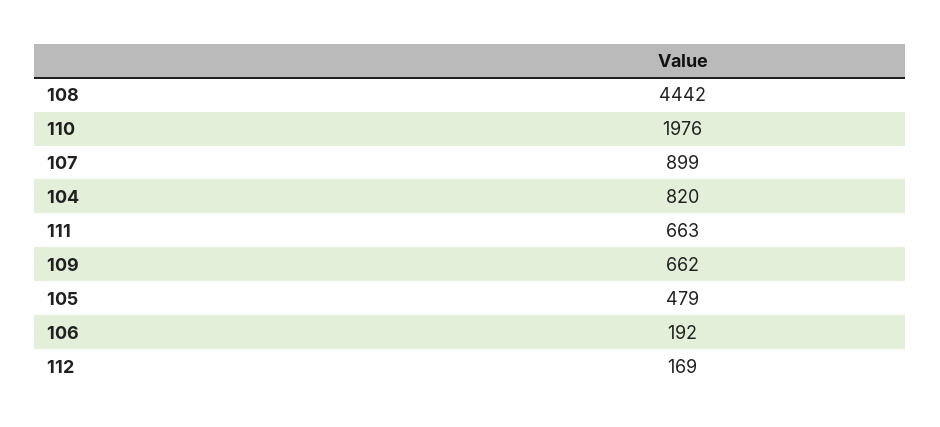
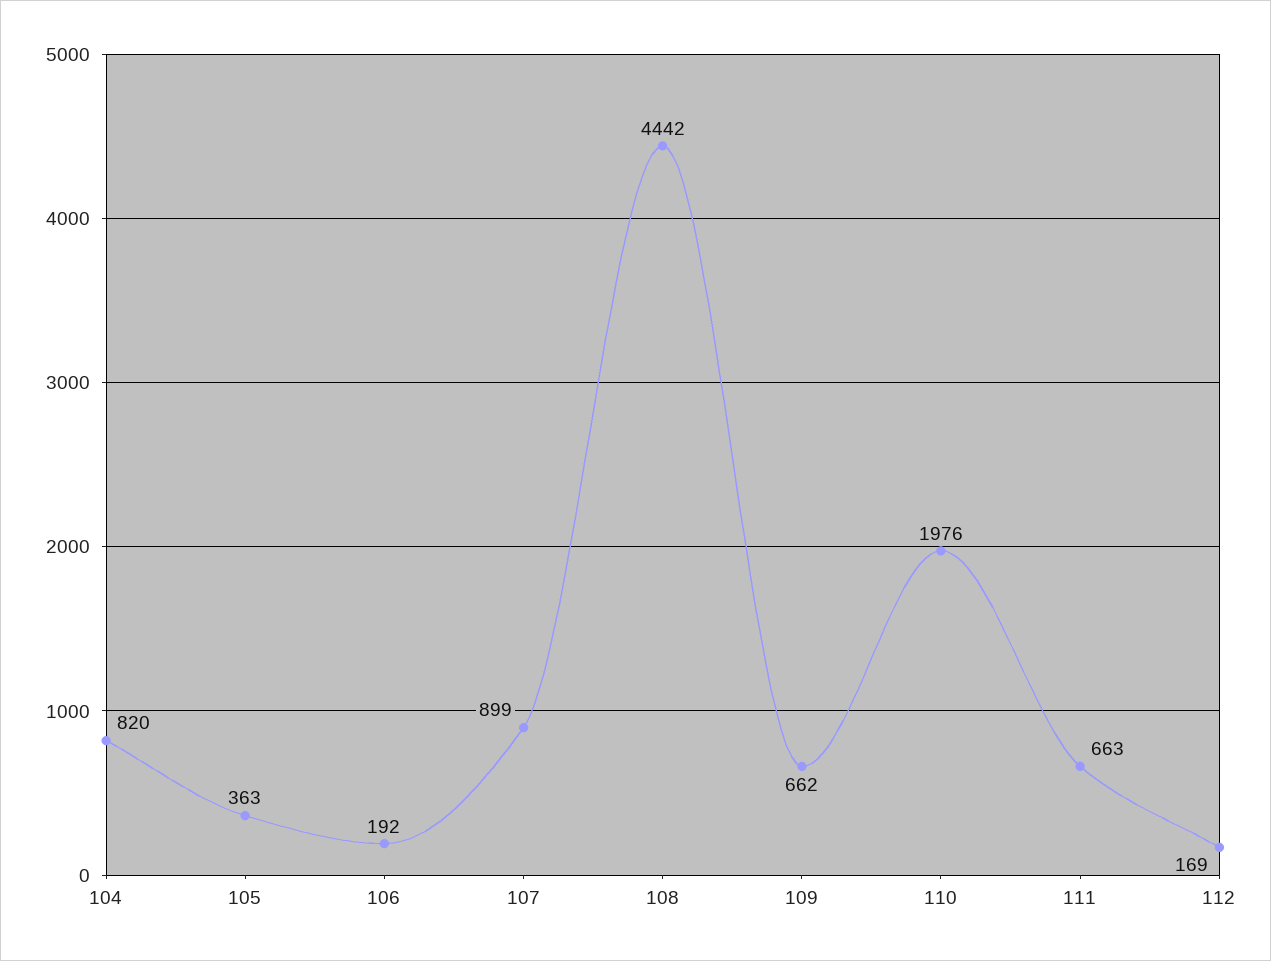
  {
    "108": 4442,
    "110": 1976,
    "107": 899,
    "104": 820,
    "111": 663,
    "109": 662,
-   "105": 479,
+   "105": 363,
    "106": 192,
    "112": 169
  }

